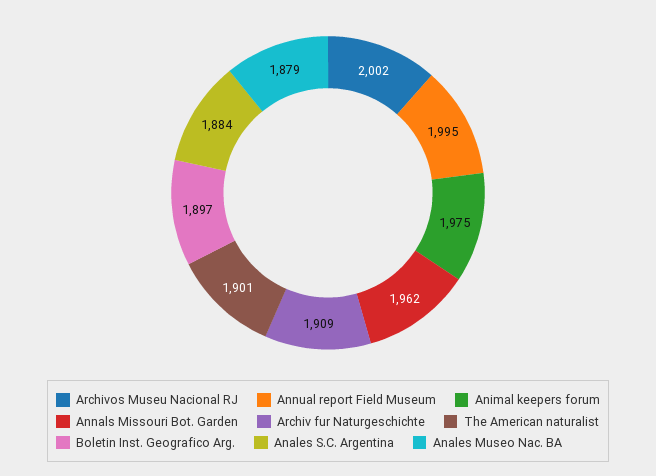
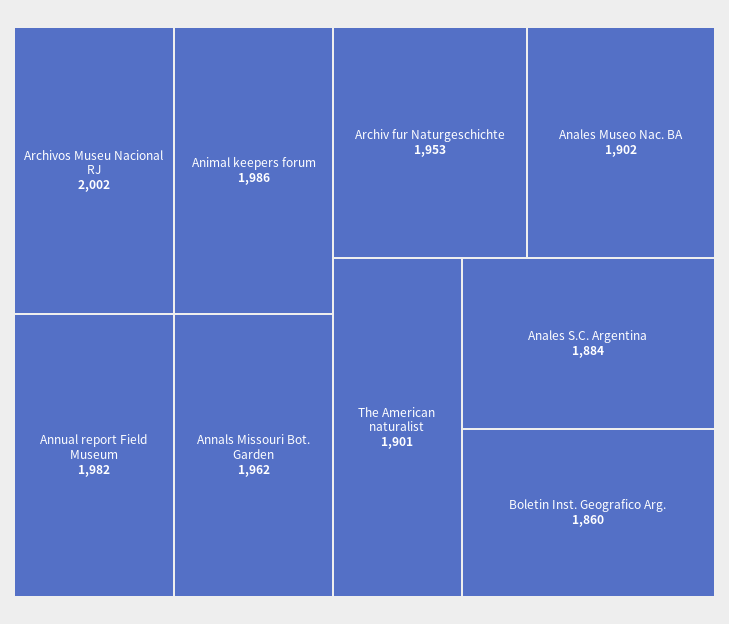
  {
    "Archivos Museu Nacional RJ": 2002,
-   "Annual report Field Museum": 1995,
+   "Annual report Field Museum": 1982,
-   "Animal keepers forum": 1975,
+   "Animal keepers forum": 1986,
    "Annals Missouri Bot. Garden": 1962,
-   "Archiv fur Naturgeschichte": 1909,
+   "Archiv fur Naturgeschichte": 1953,
    "The American naturalist": 1901,
-   "Boletin Inst. Geografico Arg.": 1897,
+   "Boletin Inst. Geografico Arg.": 1860,
    "Anales S.C. Argentina": 1884,
-   "Anales Museo Nac. BA": 1879
+   "Anales Museo Nac. BA": 1902
  }

